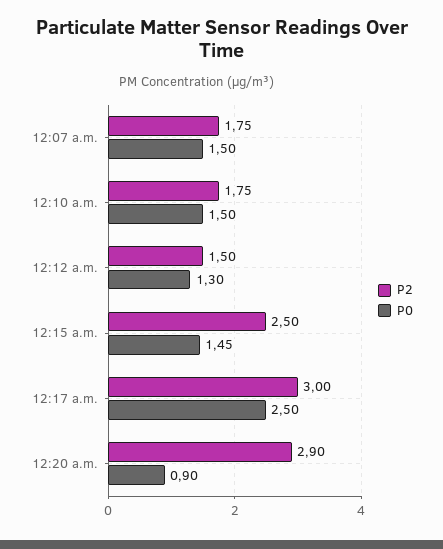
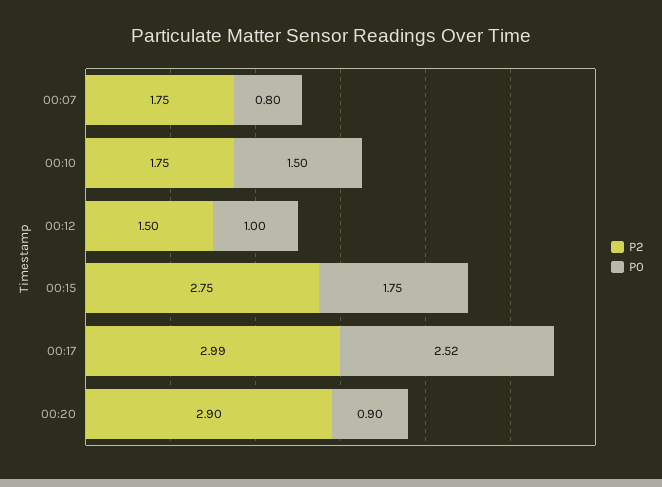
  {
    "P2": {
      "12:07 a.m.": 1.75,
      "12:10 a.m.": 1.75,
      "12:12 a.m.": 1.5,
-     "12:15 a.m.": 2.5,
+     "12:15 a.m.": 2.75,
-     "12:17 a.m.": 3,
+     "12:17 a.m.": 2.99,
      "12:20 a.m.": 2.9
    },
    "P0": {
-     "12:07 a.m.": 1.5,
+     "12:07 a.m.": 0.8,
      "12:10 a.m.": 1.5,
-     "12:12 a.m.": 1.3,
+     "12:12 a.m.": 1,
-     "12:15 a.m.": 1.45,
+     "12:15 a.m.": 1.75,
-     "12:17 a.m.": 2.5,
+     "12:17 a.m.": 2.52,
      "12:20 a.m.": 0.9
    }
  }

